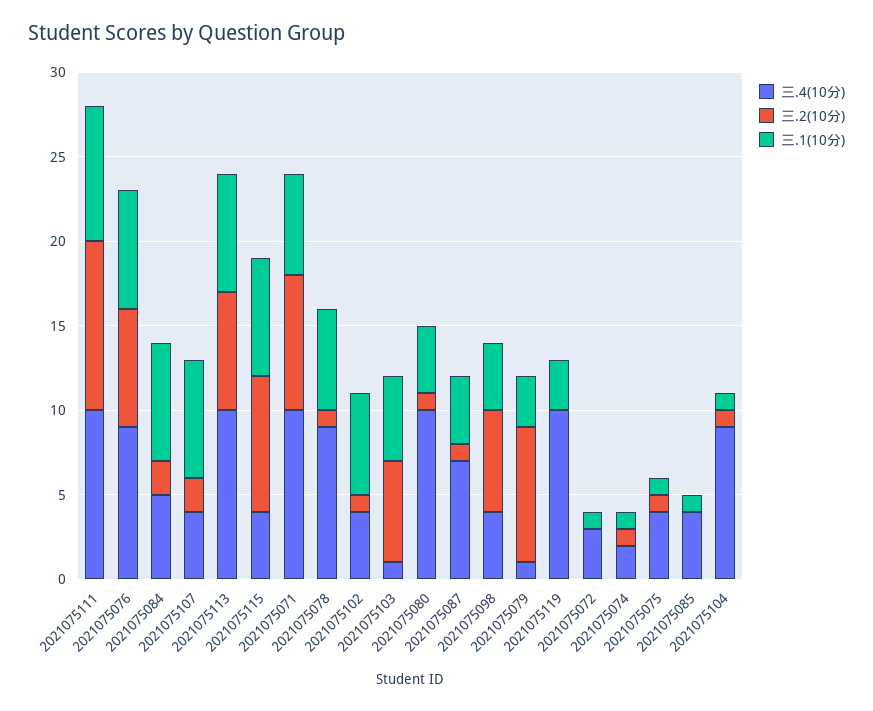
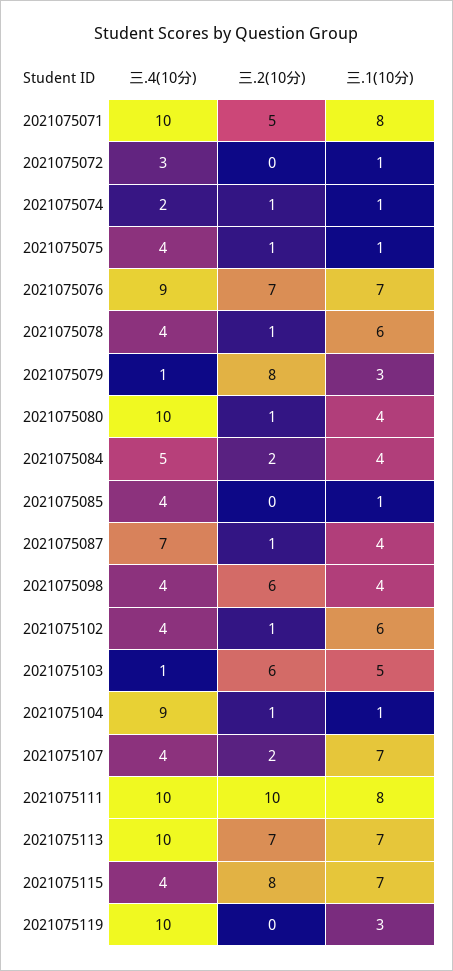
  {
    "三.4(10分)": {
      "2021075111": 10,
      "2021075076": 9,
      "2021075084": 5,
      "2021075107": 4,
      "2021075113": 10,
      "2021075115": 4,
      "2021075071": 10,
-     "2021075078": 9,
+     "2021075078": 4,
      "2021075102": 4,
      "2021075103": 1,
      "2021075080": 10,
      "2021075087": 7,
      "2021075098": 4,
      "2021075079": 1,
      "2021075119": 10,
      "2021075072": 3,
      "2021075074": 2,
      "2021075075": 4,
      "2021075085": 4,
      "2021075104": 9
    },
    "三.2(10分)": {
      "2021075111": 10,
      "2021075076": 7,
      "2021075084": 2,
      "2021075107": 2,
      "2021075113": 7,
      "2021075115": 8,
-     "2021075071": 8,
+     "2021075071": 5,
      "2021075078": 1,
      "2021075102": 1,
      "2021075103": 6,
      "2021075080": 1,
      "2021075087": 1,
      "2021075098": 6,
      "2021075079": 8,
      "2021075119": 0,
      "2021075072": 0,
      "2021075074": 1,
      "2021075075": 1,
      "2021075085": 0,
      "2021075104": 1
    },
    "三.1(10分)": {
      "2021075111": 8,
      "2021075076": 7,
-     "2021075084": 7,
+     "2021075084": 4,
      "2021075107": 7,
      "2021075113": 7,
      "2021075115": 7,
-     "2021075071": 6,
+     "2021075071": 8,
      "2021075078": 6,
      "2021075102": 6,
      "2021075103": 5,
      "2021075080": 4,
      "2021075087": 4,
      "2021075098": 4,
      "2021075079": 3,
      "2021075119": 3,
      "2021075072": 1,
      "2021075074": 1,
      "2021075075": 1,
      "2021075085": 1,
      "2021075104": 1
    }
  }

